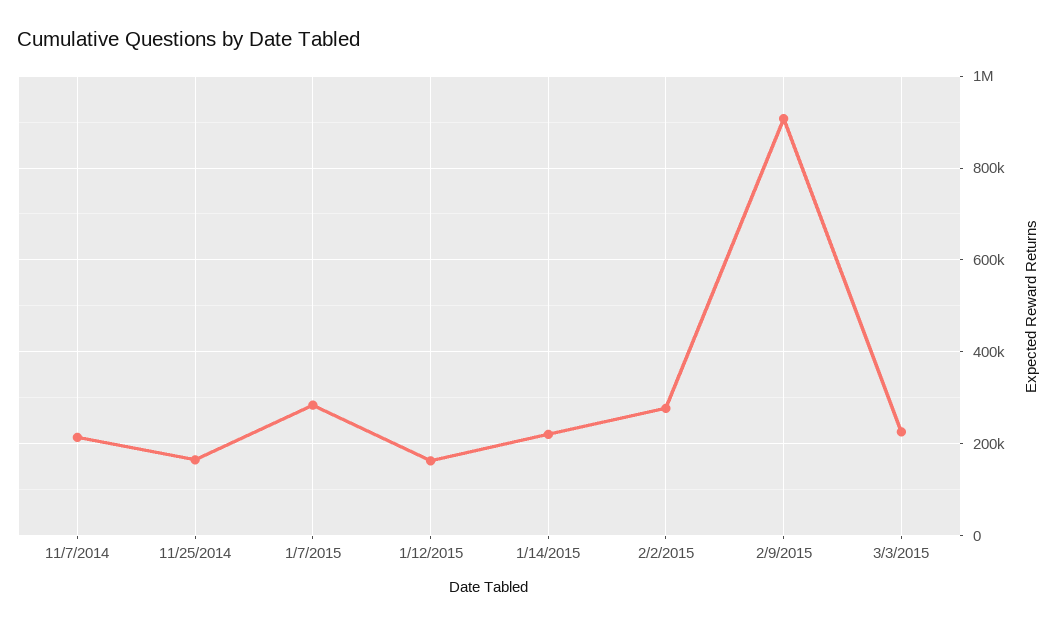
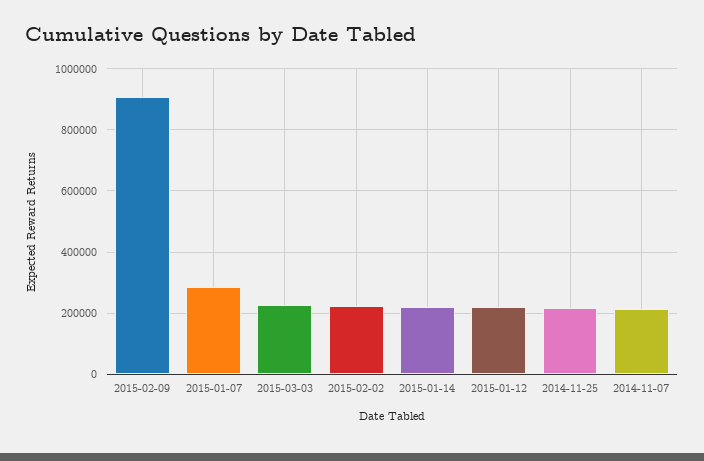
  {
    "11/7/2014": 220000,
-   "11/25/2014": 160000,
+   "11/25/2014": 220000,
    "1/7/2015": 280000,
-   "1/12/2015": 160000,
+   "1/12/2015": 220000,
    "1/14/2015": 220000,
-   "2/2/2015": 280000,
+   "2/2/2015": 220000,
    "2/9/2015": 900000,
    "3/3/2015": 220000
  }

